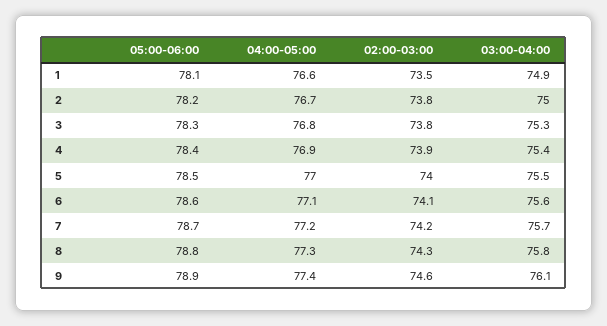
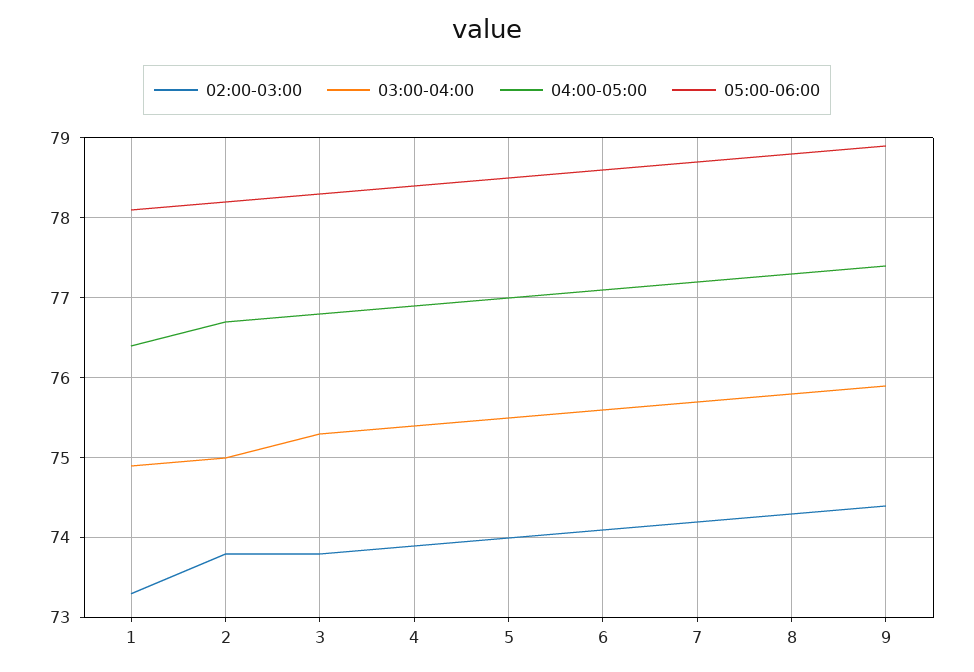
  {
    "05:00-06:00": {
      "1": 78.1,
      "2": 78.2,
      "3": 78.3,
      "4": 78.4,
      "5": 78.5,
      "6": 78.6,
      "7": 78.7,
      "8": 78.8,
      "9": 78.9
    },
    "04:00-05:00": {
-     "1": 76.6,
+     "1": 76.4,
      "2": 76.7,
      "3": 76.8,
      "4": 76.9,
      "5": 77,
      "6": 77.1,
      "7": 77.2,
      "8": 77.3,
      "9": 77.4
    },
    "02:00-03:00": {
-     "1": 73.5,
+     "1": 73.3,
      "2": 73.8,
      "3": 73.8,
      "4": 73.9,
      "5": 74,
      "6": 74.1,
      "7": 74.2,
      "8": 74.3,
-     "9": 74.6
+     "9": 74.4
    },
    "03:00-04:00": {
      "1": 74.9,
      "2": 75,
      "3": 75.3,
      "4": 75.4,
      "5": 75.5,
      "6": 75.6,
      "7": 75.7,
      "8": 75.8,
-     "9": 76.1
+     "9": 75.9
    }
  }

